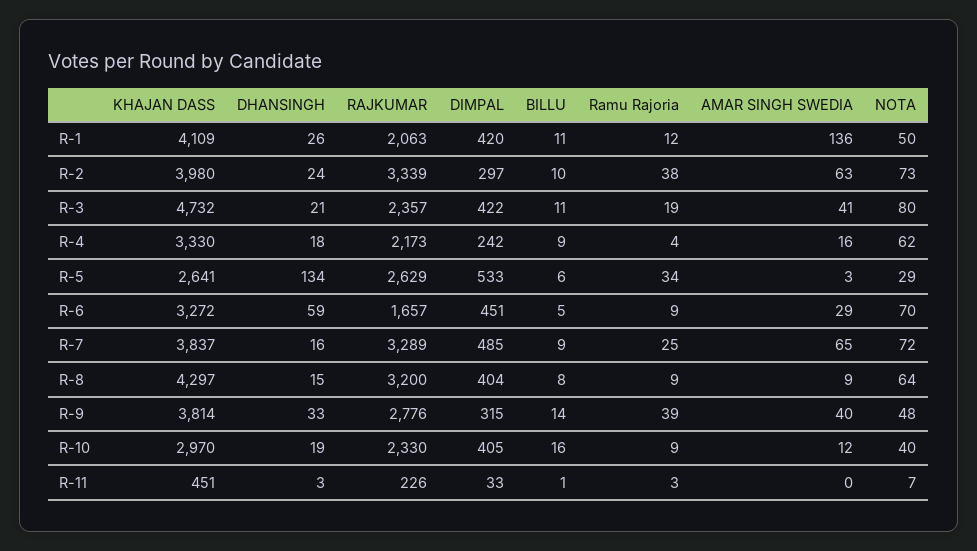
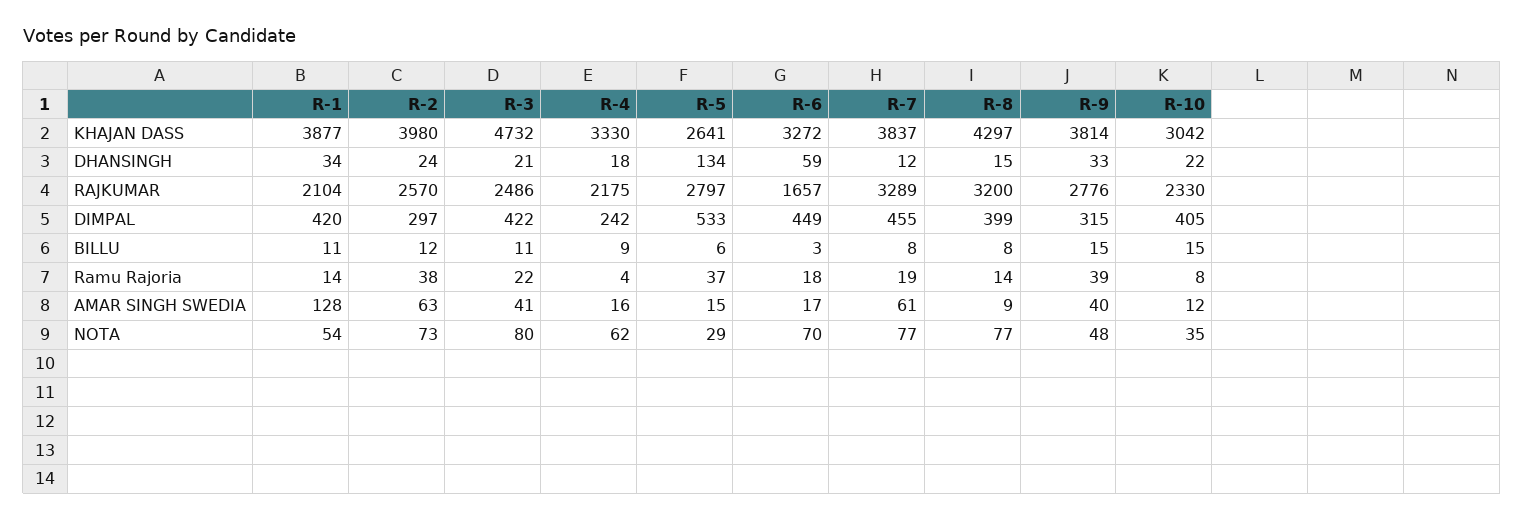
  {
    "KHAJAN DASS": {
-     "R-1": 4109,
+     "R-1": 3877,
      "R-2": 3980,
      "R-3": 4732,
      "R-4": 3330,
      "R-5": 2641,
      "R-6": 3272,
      "R-7": 3837,
      "R-8": 4297,
      "R-9": 3814,
-     "R-10": 2970,
+     "R-10": 3042
-     "R-11": 451
    },
    "DHANSINGH": {
-     "R-1": 26,
+     "R-1": 34,
      "R-2": 24,
      "R-3": 21,
      "R-4": 18,
      "R-5": 134,
      "R-6": 59,
-     "R-7": 16,
+     "R-7": 12,
      "R-8": 15,
      "R-9": 33,
-     "R-10": 19,
+     "R-10": 22
-     "R-11": 3
    },
    "RAJKUMAR": {
-     "R-1": 2063,
+     "R-1": 2104,
-     "R-2": 3339,
+     "R-2": 2570,
-     "R-3": 2357,
+     "R-3": 2486,
-     "R-4": 2173,
+     "R-4": 2175,
-     "R-5": 2629,
+     "R-5": 2797,
      "R-6": 1657,
      "R-7": 3289,
      "R-8": 3200,
      "R-9": 2776,
-     "R-10": 2330,
+     "R-10": 2330
-     "R-11": 226
    },
    "DIMPAL": {
      "R-1": 420,
      "R-2": 297,
      "R-3": 422,
      "R-4": 242,
      "R-5": 533,
-     "R-6": 451,
+     "R-6": 449,
-     "R-7": 485,
+     "R-7": 455,
-     "R-8": 404,
+     "R-8": 399,
      "R-9": 315,
-     "R-10": 405,
+     "R-10": 405
-     "R-11": 33
    },
    "BILLU": {
      "R-1": 11,
-     "R-2": 10,
+     "R-2": 12,
      "R-3": 11,
      "R-4": 9,
      "R-5": 6,
-     "R-6": 5,
+     "R-6": 3,
-     "R-7": 9,
+     "R-7": 8,
      "R-8": 8,
-     "R-9": 14,
+     "R-9": 15,
-     "R-10": 16,
+     "R-10": 15
-     "R-11": 1
    },
    "Ramu Rajoria": {
-     "R-1": 12,
+     "R-1": 14,
      "R-2": 38,
-     "R-3": 19,
+     "R-3": 22,
      "R-4": 4,
-     "R-5": 34,
+     "R-5": 37,
-     "R-6": 9,
+     "R-6": 18,
-     "R-7": 25,
+     "R-7": 19,
-     "R-8": 9,
+     "R-8": 14,
      "R-9": 39,
-     "R-10": 9,
+     "R-10": 8
-     "R-11": 3
    },
    "AMAR SINGH SWEDIA": {
-     "R-1": 136,
+     "R-1": 128,
      "R-2": 63,
      "R-3": 41,
      "R-4": 16,
-     "R-5": 3,
+     "R-5": 15,
-     "R-6": 29,
+     "R-6": 17,
-     "R-7": 65,
+     "R-7": 61,
      "R-8": 9,
      "R-9": 40,
-     "R-10": 12,
+     "R-10": 12
-     "R-11": 0
    },
    "NOTA": {
-     "R-1": 50,
+     "R-1": 54,
      "R-2": 73,
      "R-3": 80,
      "R-4": 62,
      "R-5": 29,
      "R-6": 70,
-     "R-7": 72,
+     "R-7": 77,
-     "R-8": 64,
+     "R-8": 77,
      "R-9": 48,
-     "R-10": 40,
+     "R-10": 35
-     "R-11": 7
    }
  }

